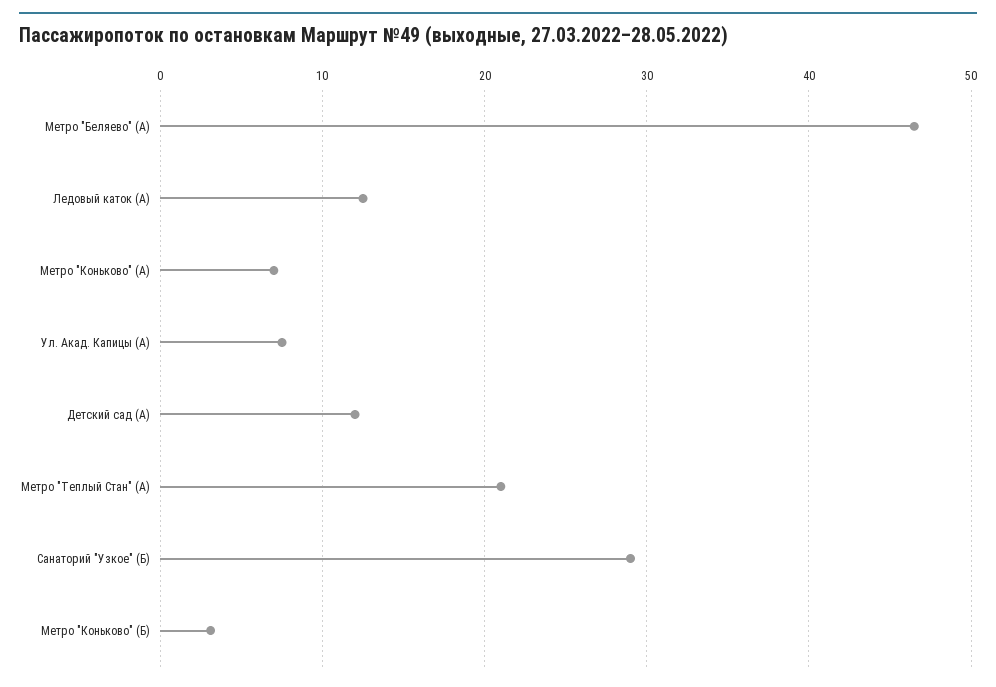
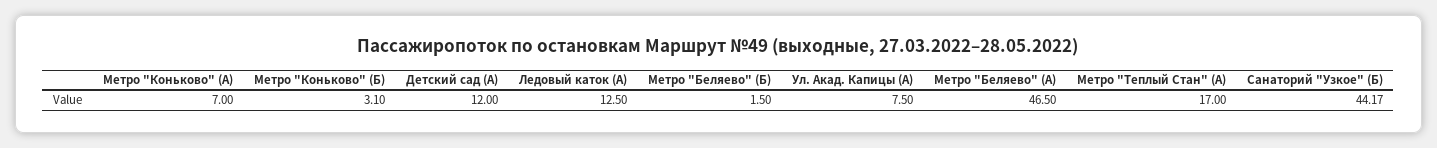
  {
    "Метро \"Беляево\" (А)": 46.5,
    "Ледовый каток (А)": 12.5,
    "Метро \"Коньково\" (А)": 7,
    "Ул. Акад. Капицы (А)": 7.5,
    "Детский сад (А)": 12,
-   "Метро \"Теплый Стан\" (А)": 21,
+   "Метро \"Теплый Стан\" (А)": 17,
-   "Санаторий \"Узкое\" (Б)": 29,
+   "Санаторий \"Узкое\" (Б)": 44.17,
-   "Метро \"Коньково\" (Б)": 3.1
+   "Метро \"Коньково\" (Б)": 3.1,
+   "Метро \"Беляево\" (Б)": 1.5
  }

